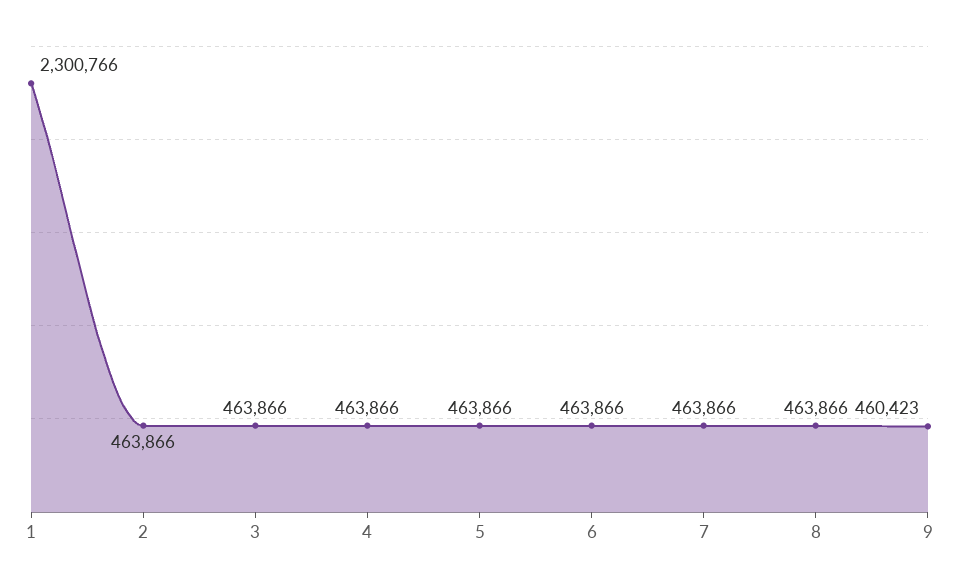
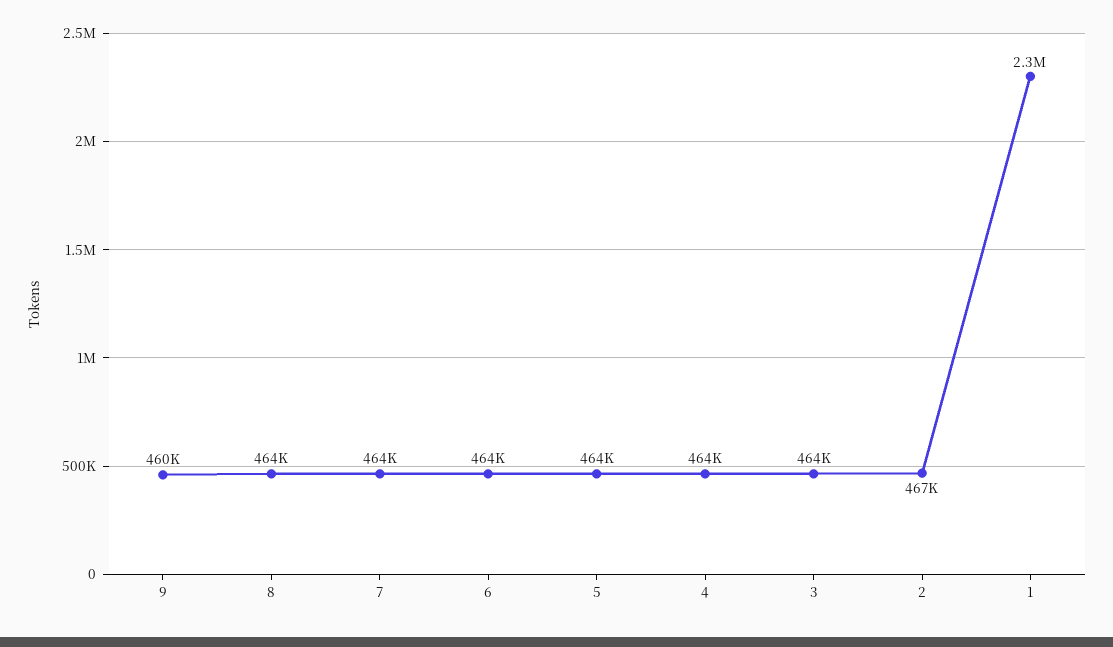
  {
    "1": 2300766,
-   "2": 463866,
+   "2": 467000,
    "3": 463866,
    "4": 463866,
    "5": 463866,
    "6": 463866,
    "7": 463866,
    "8": 463866,
    "9": 460423
  }

